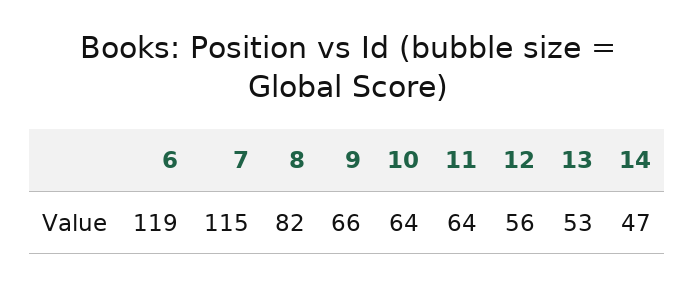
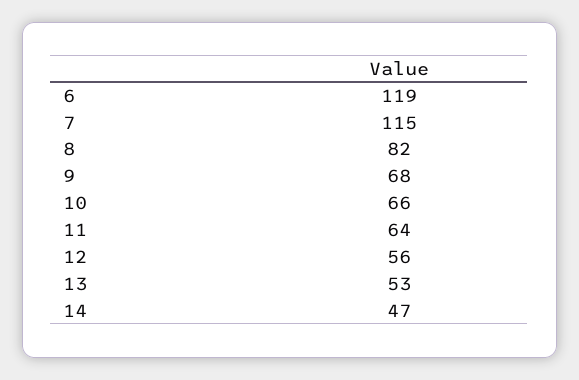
  {
    "6": 119,
    "7": 115,
    "8": 82,
-   "9": 66,
+   "9": 68,
-   "10": 64,
+   "10": 66,
    "11": 64,
    "12": 56,
    "13": 53,
    "14": 47
  }

